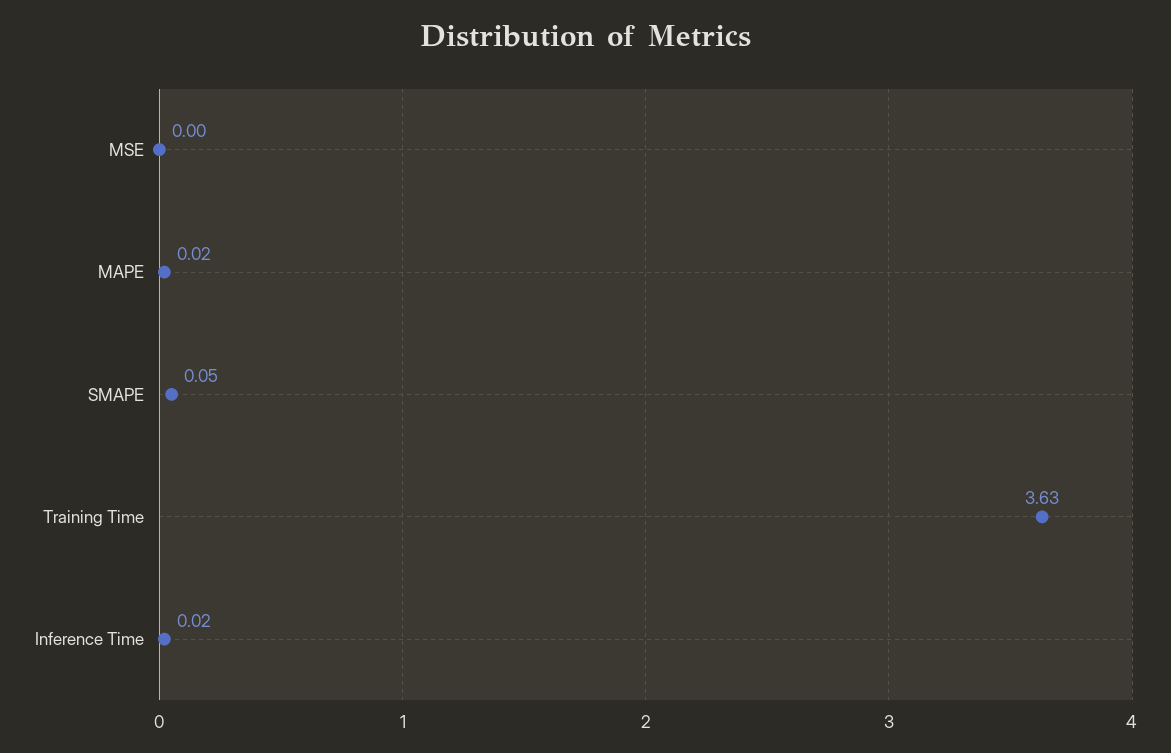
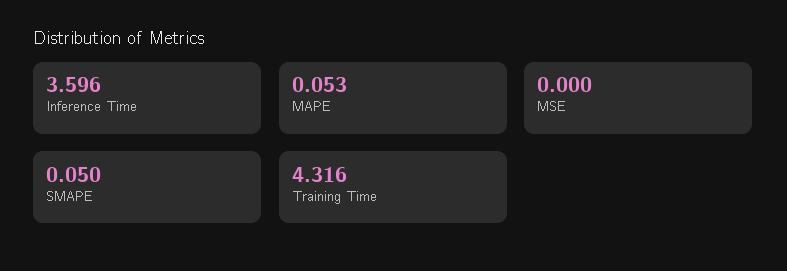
  {
    "MSE": 0,
-   "MAPE": 0.02,
+   "MAPE": 0.053,
    "SMAPE": 0.05,
-   "Training Time": 3.63,
+   "Training Time": 4.316,
-   "Inference Time": 0.02
+   "Inference Time": 3.596
  }

